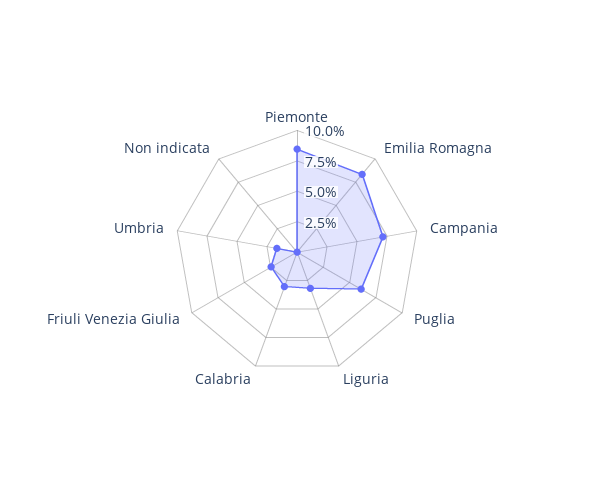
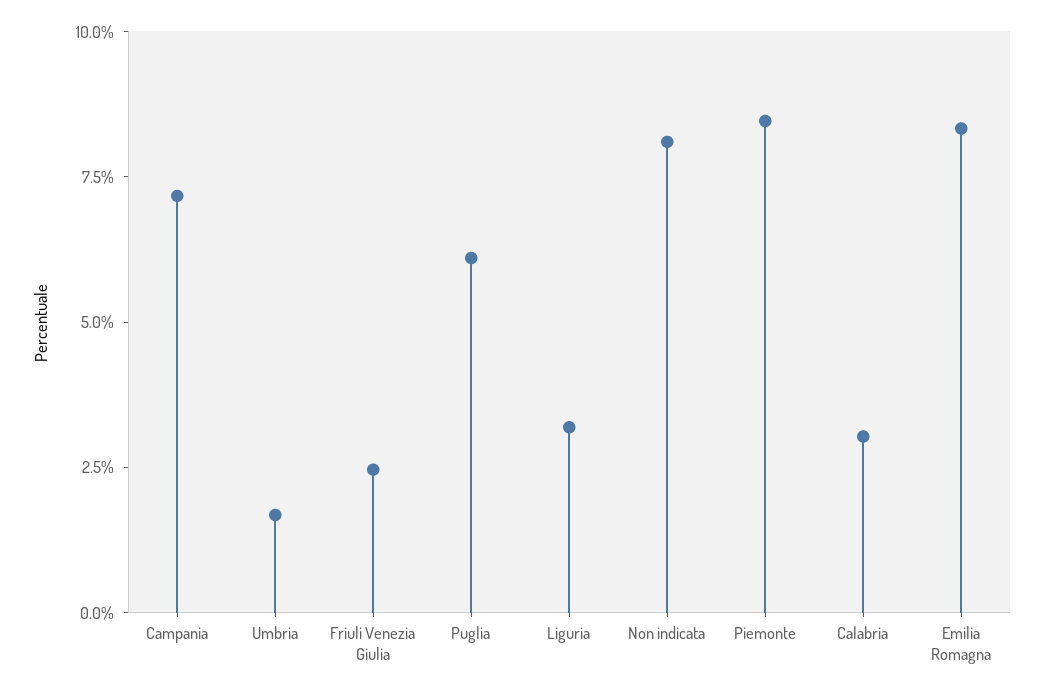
  {
    "Piemonte": 8.5,
    "Emilia Romagna": 8.5,
    "Campania": 7,
    "Puglia": 6,
    "Liguria": 3,
    "Calabria": 3,
    "Friuli Venezia Giulia": 2.5,
    "Umbria": 1.5,
-   "Non indicata": 0
+   "Non indicata": 8
  }

